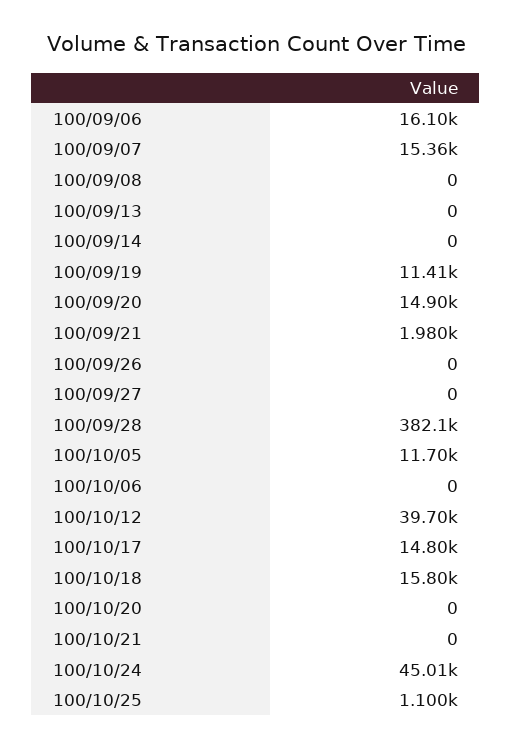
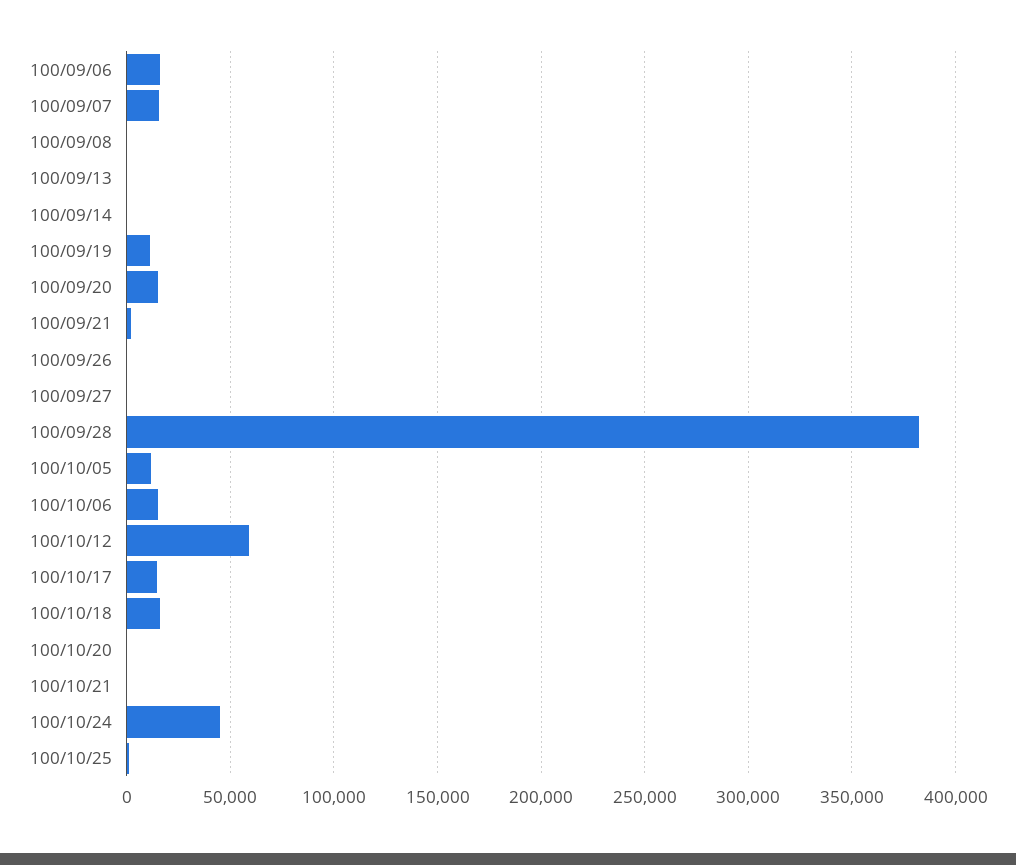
  {
    "100/09/06": 16100,
    "100/09/07": 15360,
    "100/09/08": 0,
    "100/09/13": 0,
    "100/09/14": 0,
    "100/09/19": 11410,
    "100/09/20": 14900,
    "100/09/21": 1980,
    "100/09/26": 0,
    "100/09/27": 0,
    "100/09/28": 382100,
    "100/10/05": 11700,
-   "100/10/06": 0,
+   "100/10/06": 15000,
-   "100/10/12": 39700,
+   "100/10/12": 60000,
    "100/10/17": 14800,
    "100/10/18": 15800,
    "100/10/20": 0,
    "100/10/21": 0,
    "100/10/24": 45010,
    "100/10/25": 1100
  }

